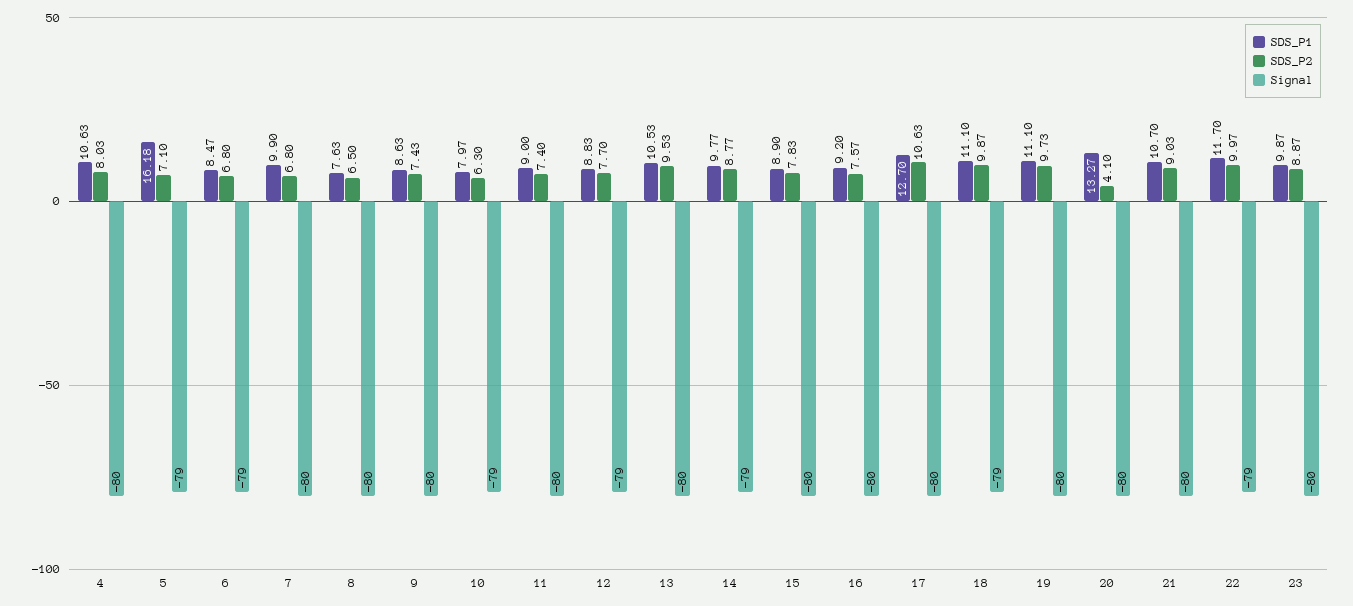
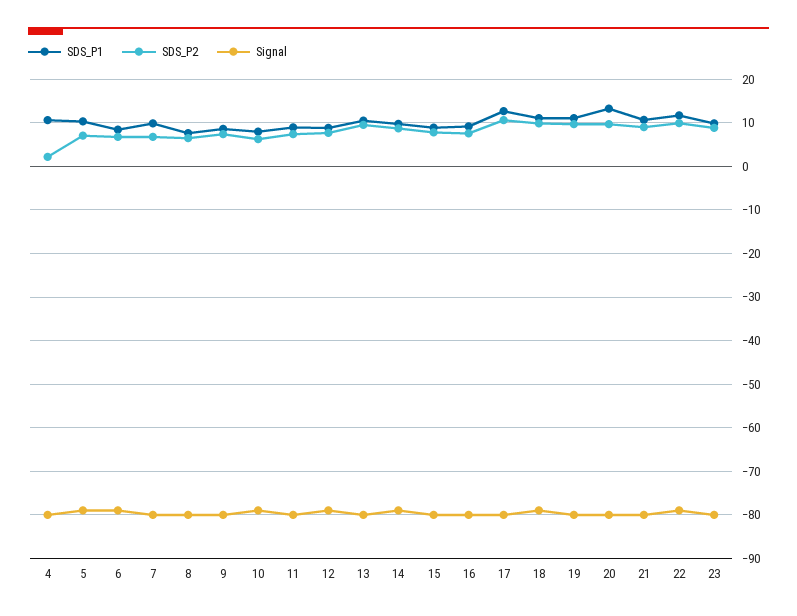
  {
    "SDS_P1": {
      "4": 10.63,
-     "5": 16.18,
+     "5": 10,
      "6": 8.47,
      "7": 9.9,
      "8": 7.63,
      "9": 8.63,
      "10": 7.97,
      "11": 9,
      "12": 8.83,
      "13": 10.53,
      "14": 9.77,
      "15": 8.9,
      "16": 9.2,
      "17": 12.7,
      "18": 11.1,
      "19": 11.1,
      "20": 13.27,
      "21": 10.7,
      "22": 11.7,
      "23": 9.87
    },
    "SDS_P2": {
-     "4": 8.03,
+     "4": 2,
      "5": 7.1,
      "6": 6.8,
      "7": 6.8,
      "8": 6.5,
      "9": 7.43,
      "10": 6.3,
      "11": 7.4,
      "12": 7.7,
      "13": 9.53,
      "14": 8.77,
      "15": 7.83,
      "16": 7.57,
      "17": 10.63,
      "18": 9.87,
      "19": 9.73,
-     "20": 4.1,
+     "20": 10,
      "21": 9.03,
      "22": 9.97,
      "23": 8.87
    },
    "Signal": {
      "4": -80,
      "5": -79,
      "6": -79,
      "7": -80,
      "8": -80,
      "9": -80,
      "10": -79,
      "11": -80,
      "12": -79,
      "13": -80,
      "14": -79,
      "15": -80,
      "16": -80,
      "17": -80,
      "18": -79,
      "19": -80,
      "20": -80,
      "21": -80,
      "22": -79,
      "23": -80
    }
  }

